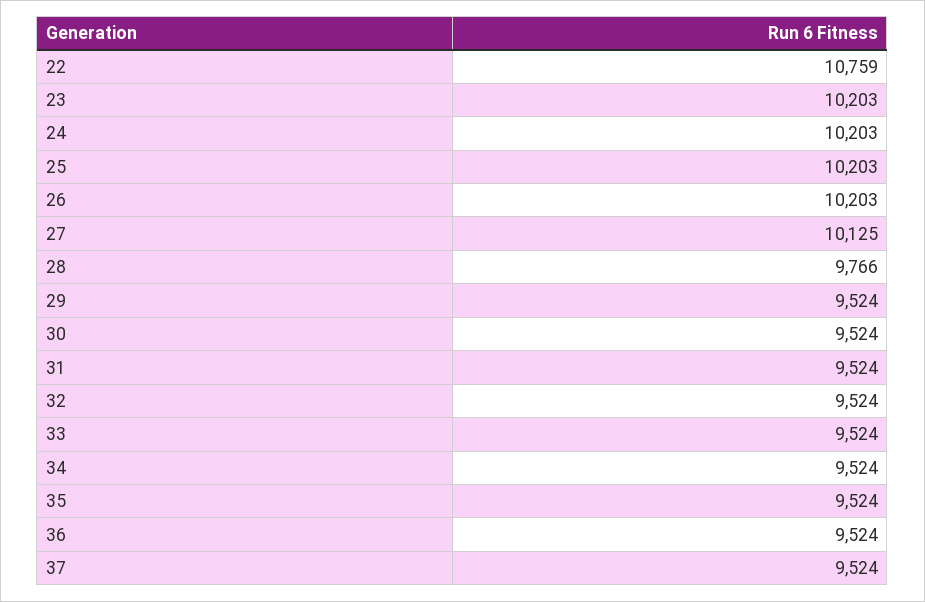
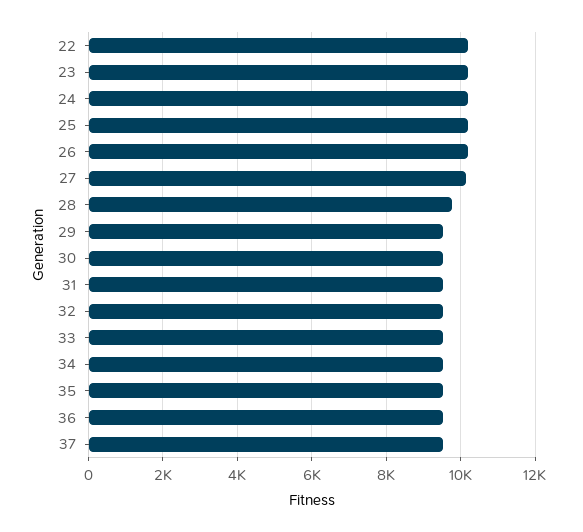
  {
-   "22": 10759,
+   "22": 10200,
    "23": 10203,
    "24": 10203,
    "25": 10203,
    "26": 10203,
    "27": 10125,
    "28": 9766,
    "29": 9524,
    "30": 9524,
    "31": 9524,
    "32": 9524,
    "33": 9524,
    "34": 9524,
    "35": 9524,
    "36": 9524,
    "37": 9524
  }

